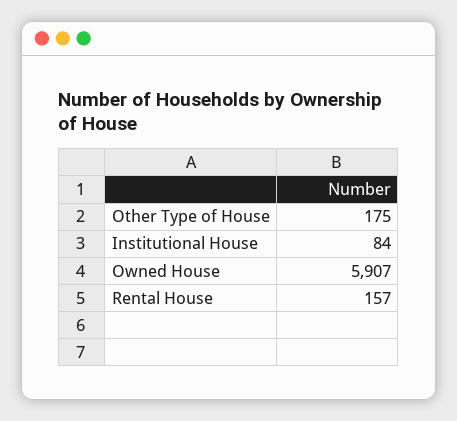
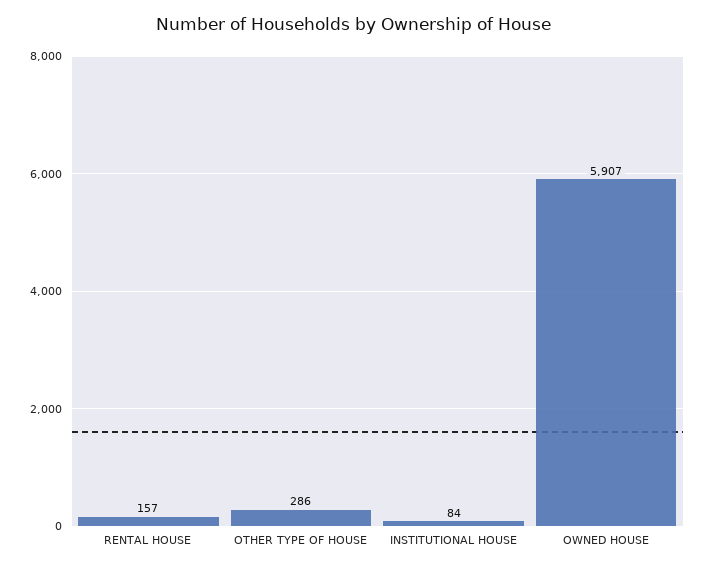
  {
-   "Other Type of House": 175,
+   "Other Type of House": 286,
    "Institutional House": 84,
    "Owned House": 5907,
    "Rental House": 157
  }

